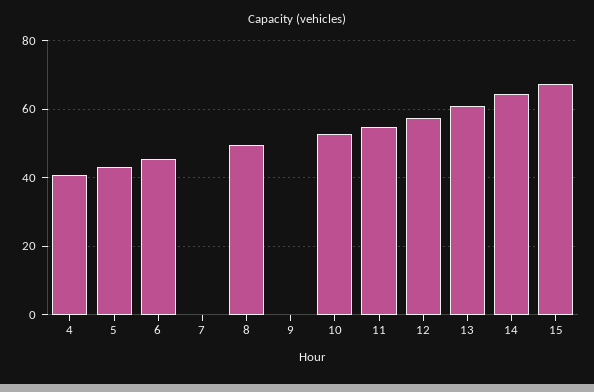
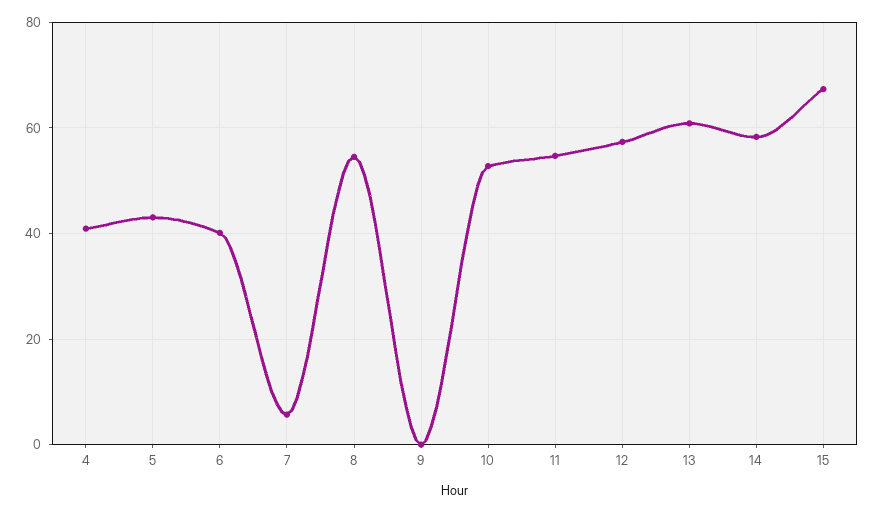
  {
    "4": 40,
    "5": 44,
-   "6": 46,
+   "6": 40,
-   "7": 0,
+   "7": 6,
-   "8": 50,
+   "8": 54,
    "9": 0,
    "10": 52,
    "11": 54,
    "12": 58,
    "13": 60,
-   "14": 64,
+   "14": 58,
    "15": 68
  }

